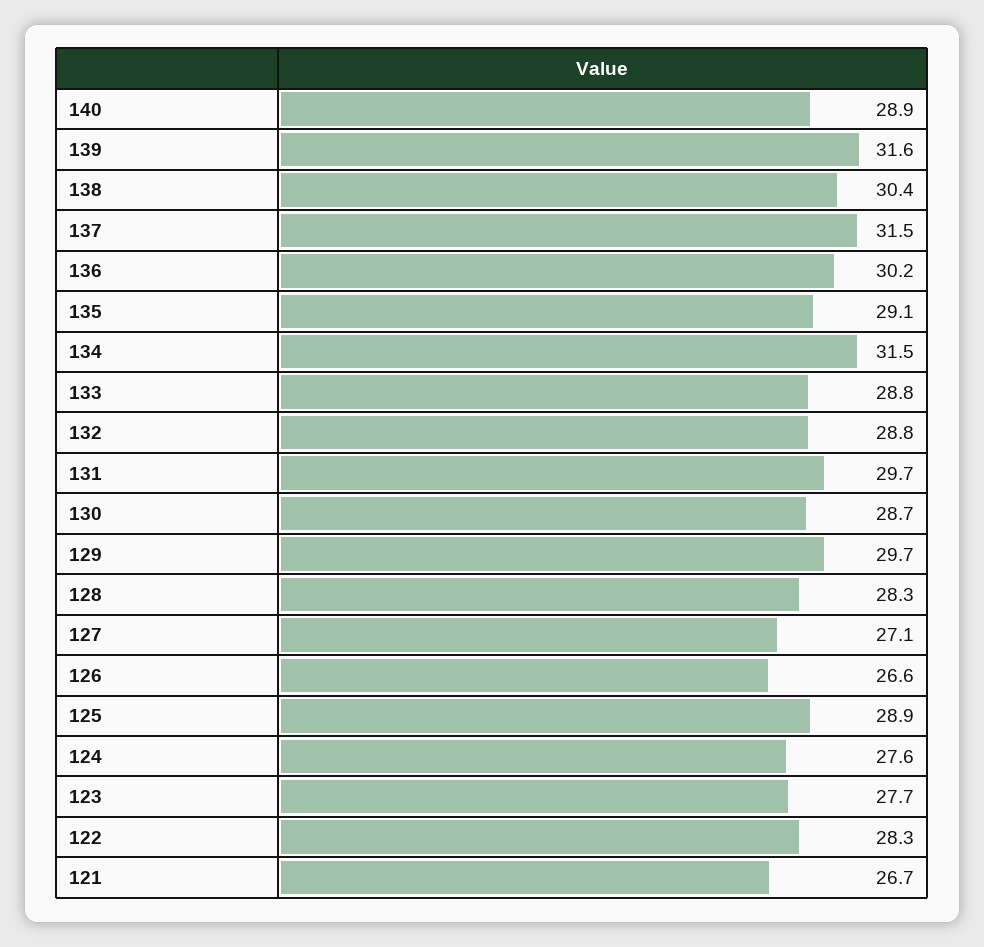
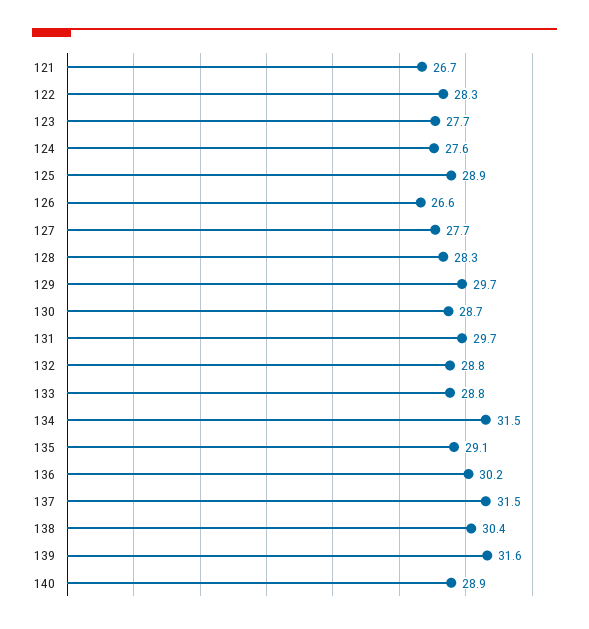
  {
    "140": 28.9,
    "139": 31.6,
    "138": 30.4,
    "137": 31.5,
    "136": 30.2,
    "135": 29.1,
    "134": 31.5,
    "133": 28.8,
    "132": 28.8,
    "131": 29.7,
    "130": 28.7,
    "129": 29.7,
    "128": 28.3,
-   "127": 27.1,
+   "127": 27.7,
    "126": 26.6,
    "125": 28.9,
    "124": 27.6,
    "123": 27.7,
    "122": 28.3,
    "121": 26.7
  }

